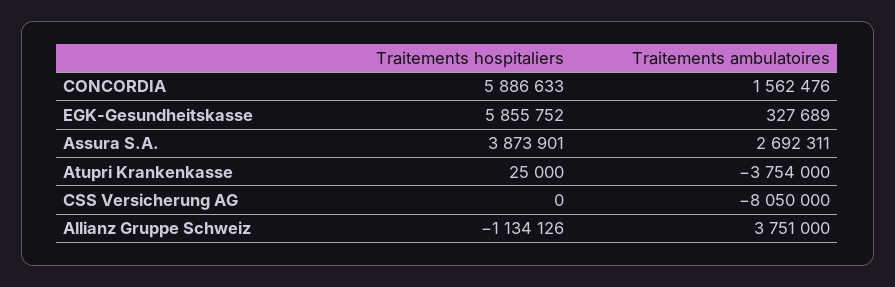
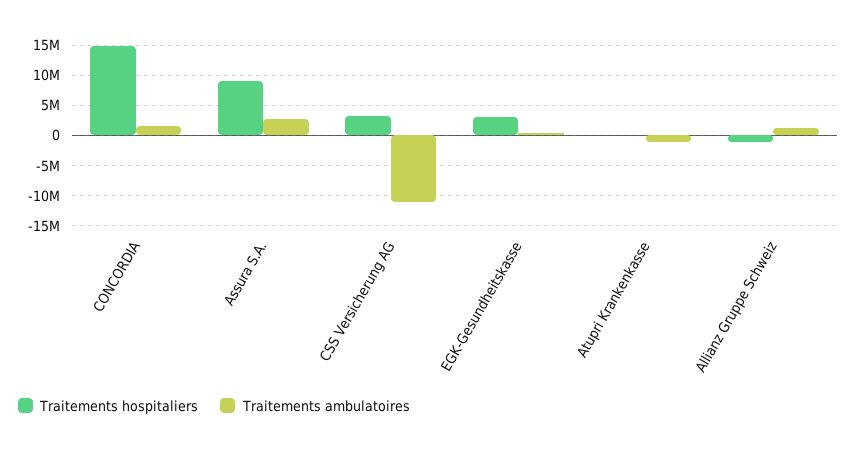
  {
    "Traitements hospitaliers": {
-     "CONCORDIA": 5886633,
+     "CONCORDIA": 15000000,
-     "EGK-Gesundheitskasse": 5855752,
+     "EGK-Gesundheitskasse": 3000000,
-     "Assura S.A.": 3873901,
+     "Assura S.A.": 9000000,
      "Atupri Krankenkasse": 25000,
-     "CSS Versicherung AG": 0,
+     "CSS Versicherung AG": 3000000,
      "Allianz Gruppe Schweiz": -1134126
    },
    "Traitements ambulatoires": {
      "CONCORDIA": 1562476,
      "EGK-Gesundheitskasse": 327689,
      "Assura S.A.": 2692311,
-     "Atupri Krankenkasse": -3754000,
+     "Atupri Krankenkasse": -1000000,
-     "CSS Versicherung AG": -8050000,
+     "CSS Versicherung AG": -11000000,
-     "Allianz Gruppe Schweiz": 3751000
+     "Allianz Gruppe Schweiz": 1000000
    }
  }

